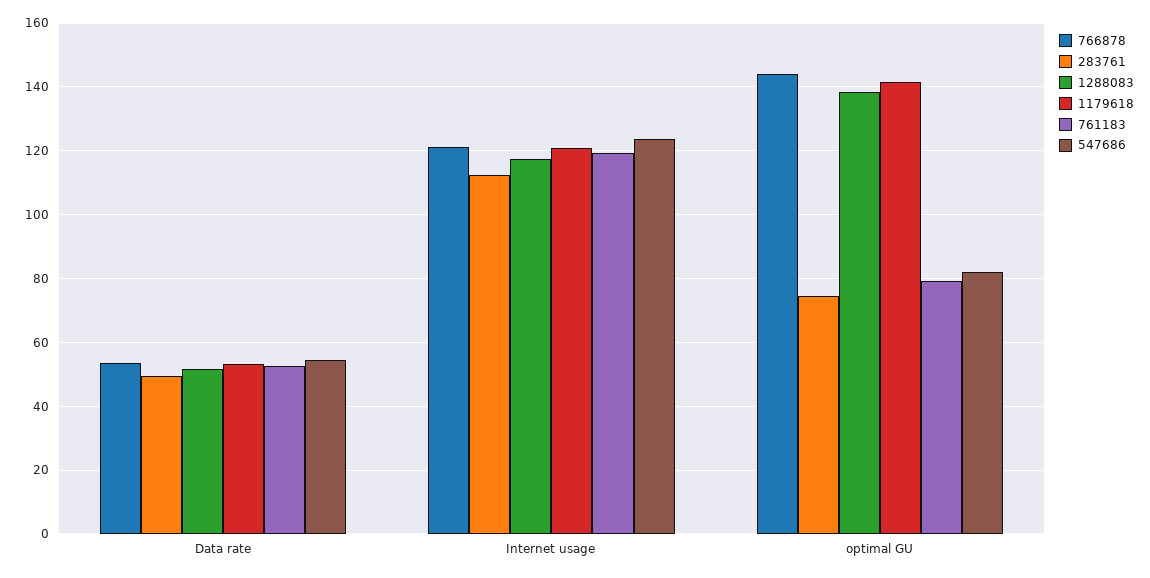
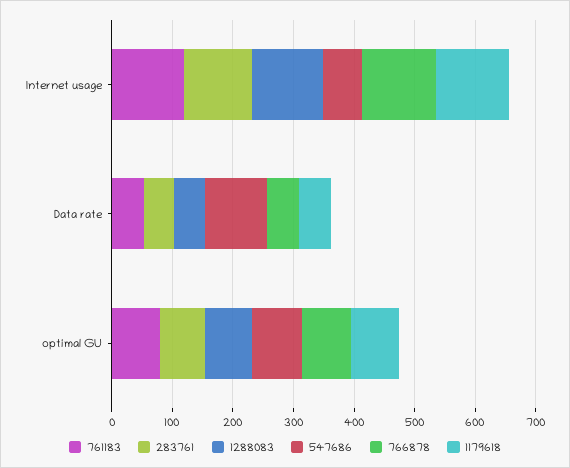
  {
    "766878": {
      "Data rate": 54,
      "Internet usage": 122,
-     "optimal GU": 144
+     "optimal GU": 80
    },
    "283761": {
      "Data rate": 50,
      "Internet usage": 112,
      "optimal GU": 74
    },
    "1288083": {
      "Data rate": 52,
      "Internet usage": 118,
-     "optimal GU": 138
+     "optimal GU": 80
    },
    "1179618": {
      "Data rate": 54,
      "Internet usage": 120,
-     "optimal GU": 142
+     "optimal GU": 80
    },
    "761183": {
      "Data rate": 52,
      "Internet usage": 120,
      "optimal GU": 80
    },
    "547686": {
-     "Data rate": 54,
+     "Data rate": 100,
-     "Internet usage": 124,
+     "Internet usage": 60,
      "optimal GU": 82
    }
  }

